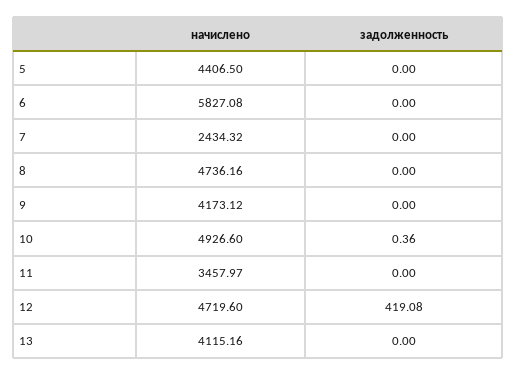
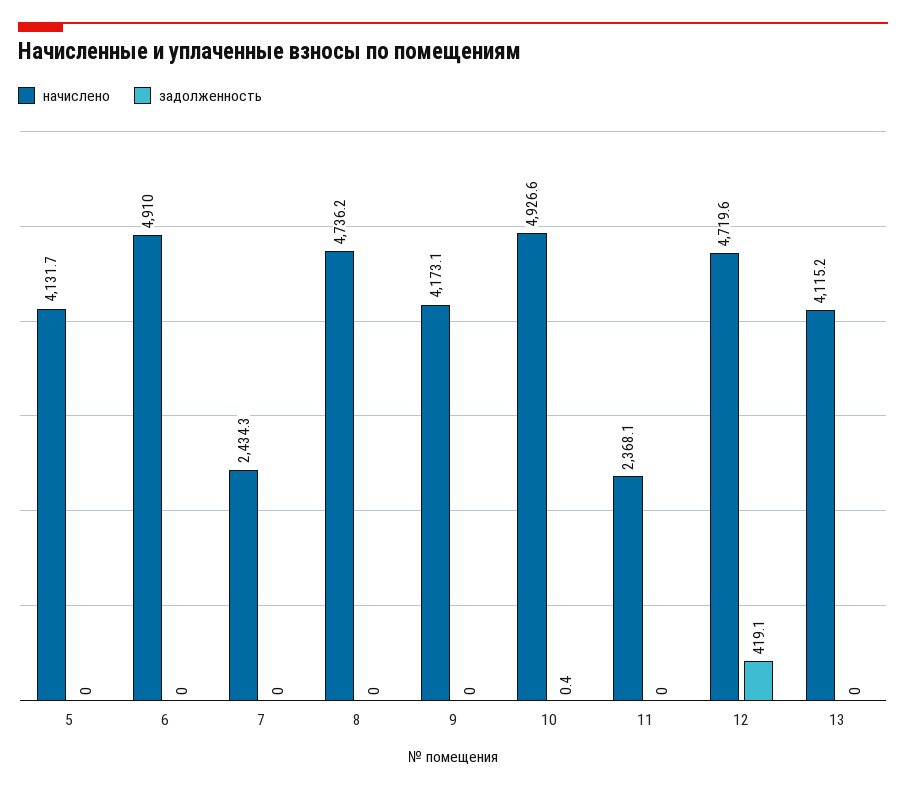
  {
    "начислено": {
-     "5": 4406.5,
+     "5": 4131.7,
-     "6": 5827.08,
+     "6": 4910,
      "7": 2434.32,
      "8": 4736.16,
      "9": 4173.12,
      "10": 4926.6,
-     "11": 3457.97,
+     "11": 2368.1,
      "12": 4719.6,
      "13": 4115.16
    },
    "задолженность": {
      "5": 0,
      "6": 0,
      "7": 0,
      "8": 0,
      "9": 0,
      "10": 0.36,
      "11": 0,
      "12": 419.08,
      "13": 0
    }
  }

